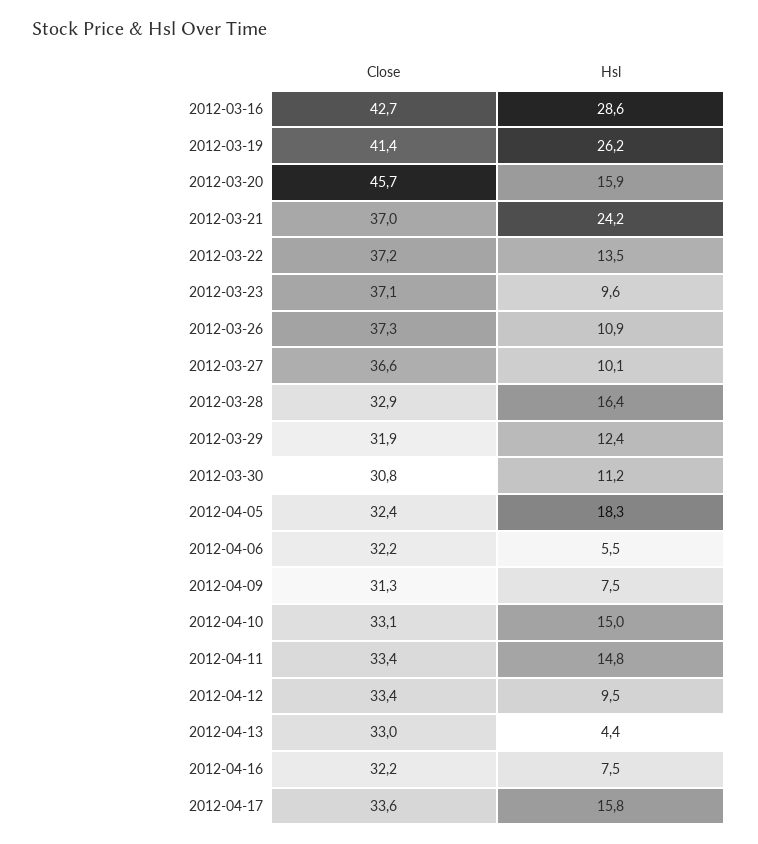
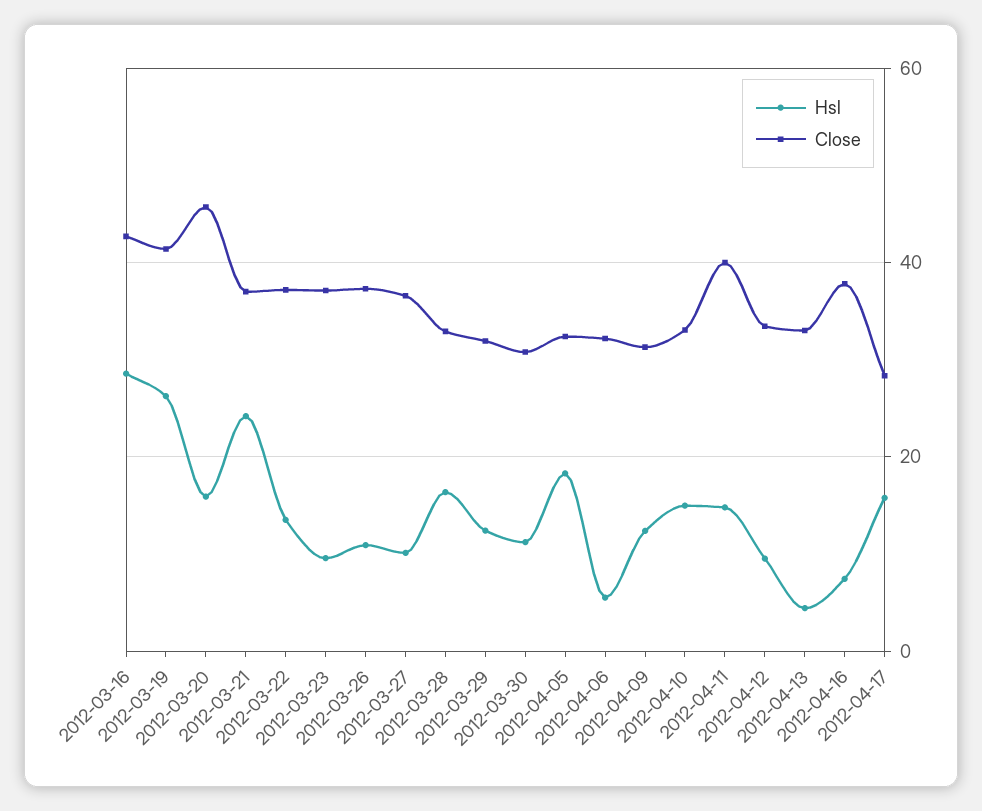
  {
    "Close": {
      "2012-03-16": 42.7,
      "2012-03-19": 41.4,
      "2012-03-20": 45.7,
      "2012-03-21": 37,
      "2012-03-22": 37.2,
      "2012-03-23": 37.1,
      "2012-03-26": 37.3,
      "2012-03-27": 36.6,
      "2012-03-28": 32.9,
      "2012-03-29": 31.9,
      "2012-03-30": 30.8,
      "2012-04-05": 32.4,
      "2012-04-06": 32.2,
      "2012-04-09": 31.3,
      "2012-04-10": 33.1,
-     "2012-04-11": 33.4,
+     "2012-04-11": 40,
      "2012-04-12": 33.4,
      "2012-04-13": 33,
-     "2012-04-16": 32.2,
+     "2012-04-16": 38,
-     "2012-04-17": 33.6
+     "2012-04-17": 28
    },
    "Hsl": {
      "2012-03-16": 28.6,
      "2012-03-19": 26.2,
      "2012-03-20": 15.9,
      "2012-03-21": 24.2,
      "2012-03-22": 13.5,
      "2012-03-23": 9.6,
      "2012-03-26": 10.9,
      "2012-03-27": 10.1,
      "2012-03-28": 16.4,
      "2012-03-29": 12.4,
      "2012-03-30": 11.2,
      "2012-04-05": 18.3,
      "2012-04-06": 5.5,
-     "2012-04-09": 7.5,
+     "2012-04-09": 12,
      "2012-04-10": 15,
      "2012-04-11": 14.8,
      "2012-04-12": 9.5,
      "2012-04-13": 4.4,
      "2012-04-16": 7.5,
      "2012-04-17": 15.8
    }
  }

